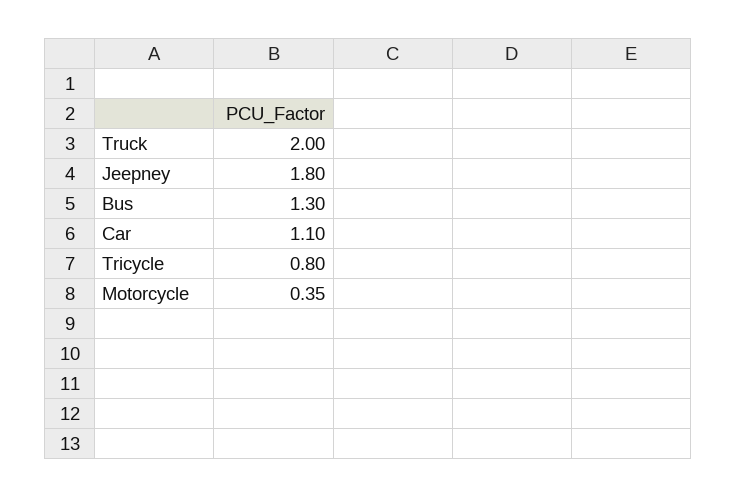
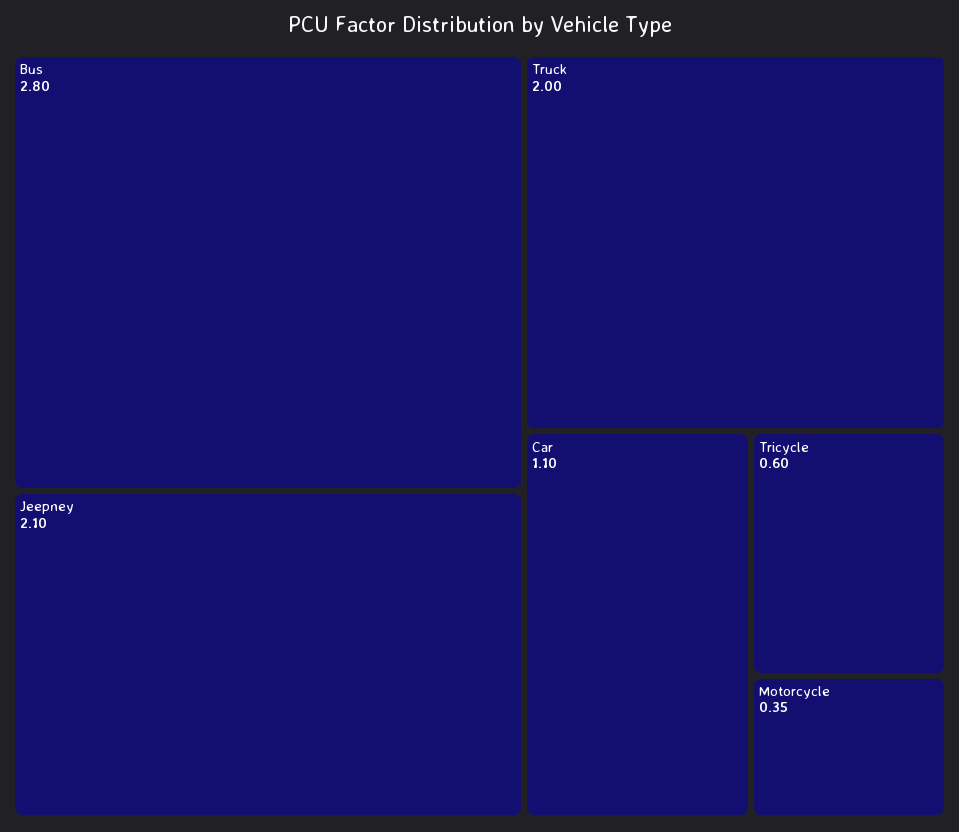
  {
    "Truck": 2,
-   "Jeepney": 1.8,
+   "Jeepney": 2.1,
-   "Bus": 1.3,
+   "Bus": 2.8,
    "Car": 1.1,
-   "Tricycle": 0.8,
+   "Tricycle": 0.6,
    "Motorcycle": 0.35
  }

